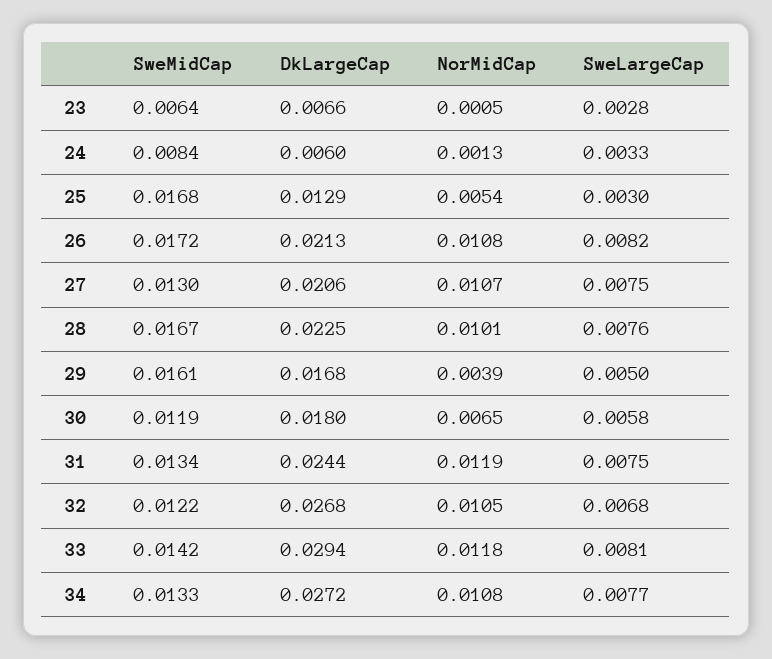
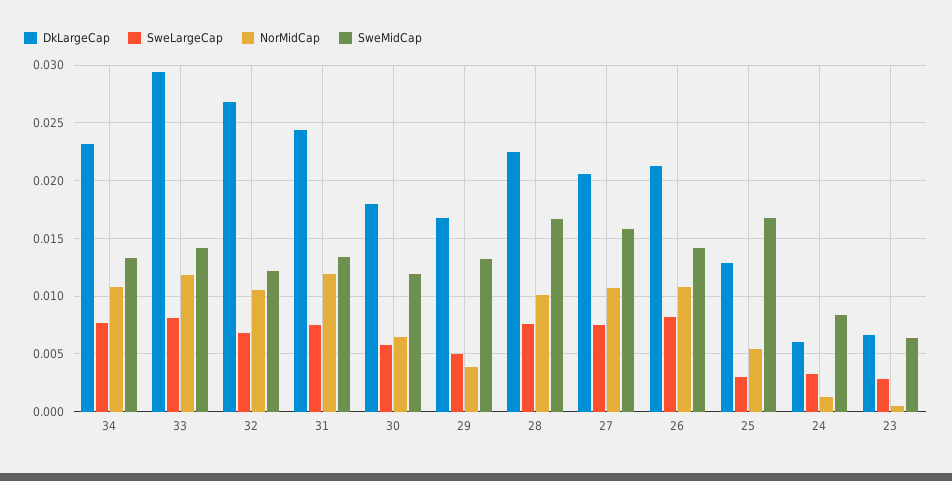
  {
    "SweMidCap": {
      "23": 0.0064,
      "24": 0.0084,
      "25": 0.0168,
-     "26": 0.0172,
+     "26": 0.014,
-     "27": 0.013,
+     "27": 0.016,
      "28": 0.0167,
-     "29": 0.0161,
+     "29": 0.013,
      "30": 0.0119,
      "31": 0.0134,
      "32": 0.0122,
      "33": 0.0142,
      "34": 0.0133
    },
    "DkLargeCap": {
      "23": 0.0066,
      "24": 0.006,
      "25": 0.0129,
      "26": 0.0213,
      "27": 0.0206,
      "28": 0.0225,
      "29": 0.0168,
      "30": 0.018,
      "31": 0.0244,
      "32": 0.0268,
      "33": 0.0294,
-     "34": 0.0272
+     "34": 0.023
    },
    "NorMidCap": {
      "23": 0.0005,
      "24": 0.0013,
      "25": 0.0054,
      "26": 0.0108,
      "27": 0.0107,
      "28": 0.0101,
      "29": 0.0039,
      "30": 0.0065,
      "31": 0.0119,
      "32": 0.0105,
      "33": 0.0118,
      "34": 0.0108
    },
    "SweLargeCap": {
      "23": 0.0028,
      "24": 0.0033,
      "25": 0.003,
      "26": 0.0082,
      "27": 0.0075,
      "28": 0.0076,
      "29": 0.005,
      "30": 0.0058,
      "31": 0.0075,
      "32": 0.0068,
      "33": 0.0081,
      "34": 0.0077
    }
  }

